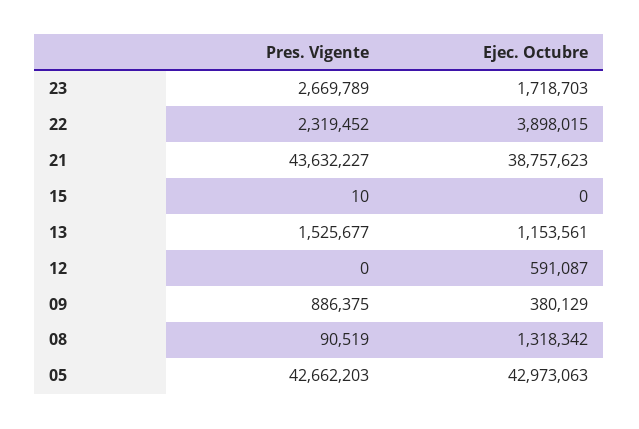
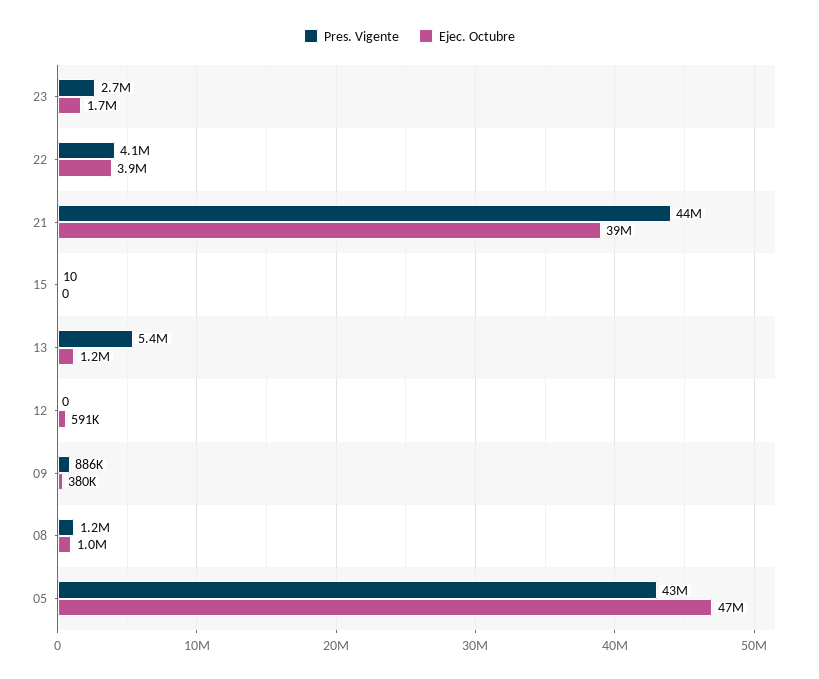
  {
    "Pres. Vigente": {
      "23": 2669789,
-     "22": 2319452,
+     "22": 4100000,
      "21": 43632227,
      "15": 10,
-     "13": 1525677,
+     "13": 5400000,
      "12": 0,
      "09": 886375,
-     "08": 90519,
+     "08": 1200000,
      "05": 42662203
    },
    "Ejec. Octubre": {
      "23": 1718703,
      "22": 3898015,
      "21": 38757623,
      "15": 0,
      "13": 1153561,
      "12": 591087,
      "09": 380129,
-     "08": 1318342,
+     "08": 1000000,
-     "05": 42973063
+     "05": 47000000
    }
  }

